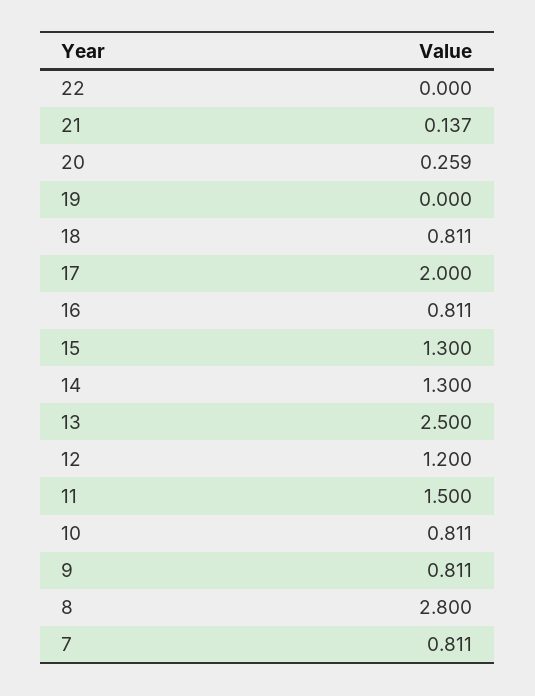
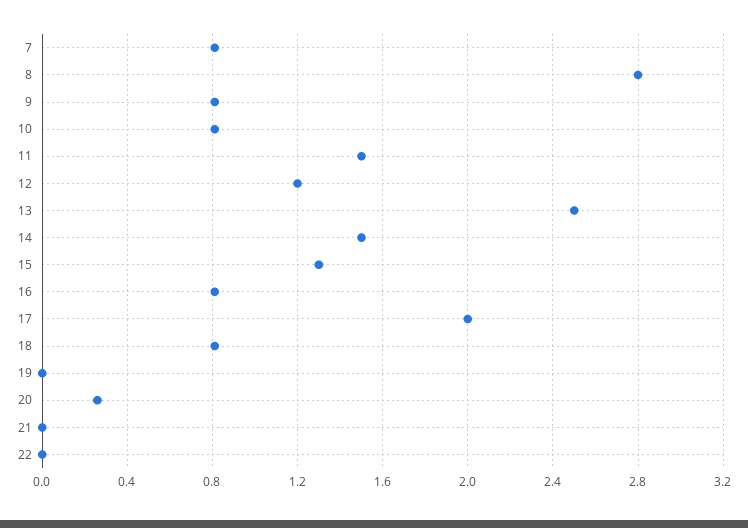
  {
    "22": 0,
-   "21": 0.137,
+   "21": 0,
    "20": 0.259,
    "19": 0,
    "18": 0.811,
    "17": 2,
    "16": 0.811,
    "15": 1.3,
-   "14": 1.3,
+   "14": 1.5,
    "13": 2.5,
    "12": 1.2,
    "11": 1.5,
    "10": 0.811,
    "9": 0.811,
    "8": 2.8,
    "7": 0.811
  }

